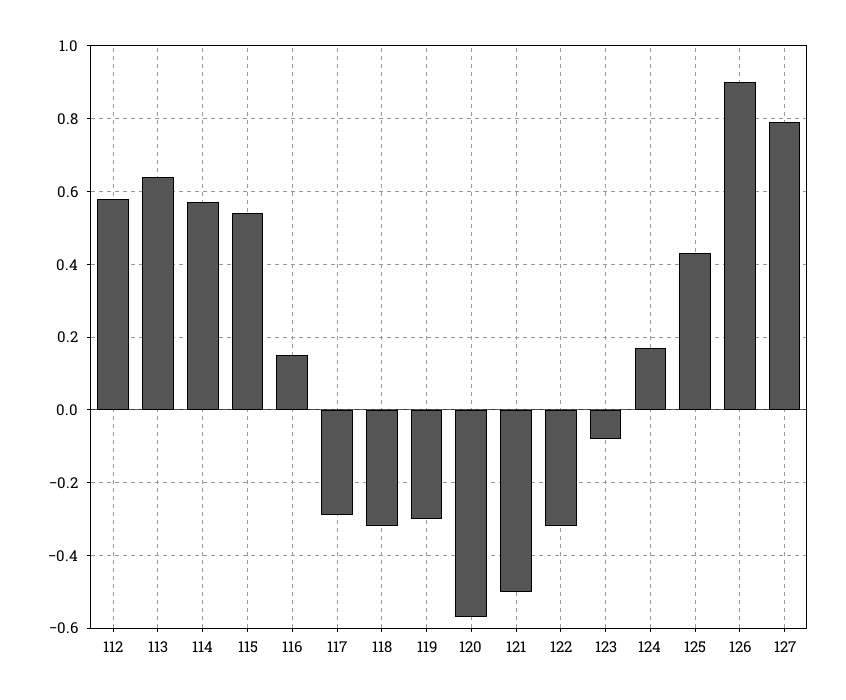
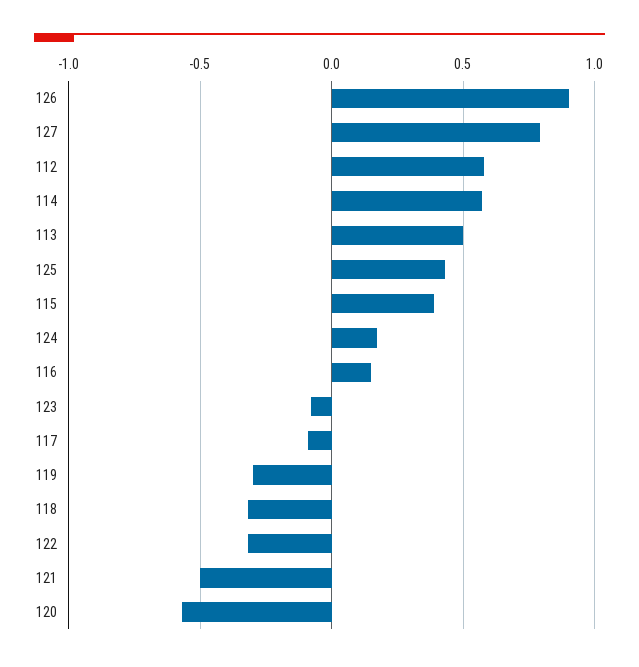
  {
    "112": 0.6,
-   "113": 0.65,
+   "113": 0.5,
    "114": 0.55,
-   "115": 0.55,
+   "115": 0.4,
    "116": 0.15,
-   "117": -0.3,
+   "117": -0.1,
    "118": -0.3,
    "119": -0.3,
    "120": -0.55,
    "121": -0.5,
    "122": -0.3,
    "123": -0.1,
    "124": 0.15,
    "125": 0.45,
    "126": 0.9,
    "127": 0.8
  }

